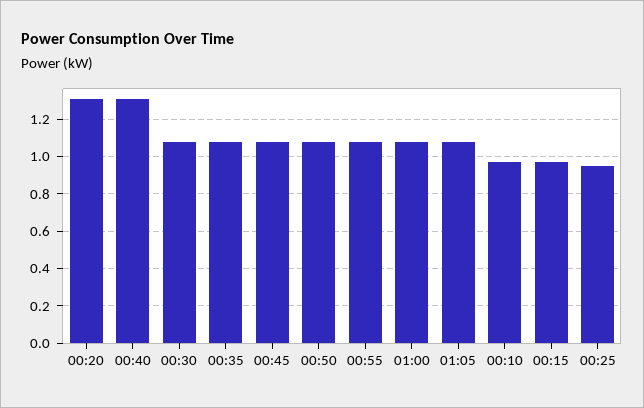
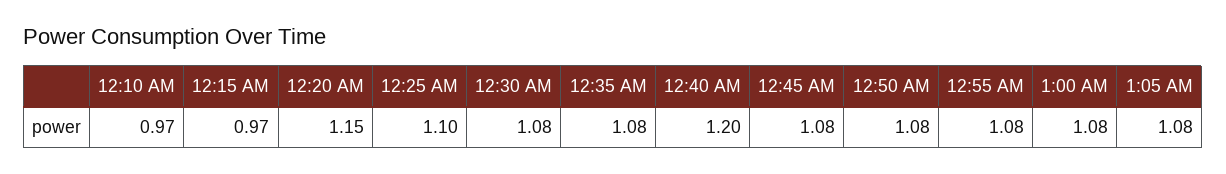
  {
-   "00:20": 1.3,
+   "00:20": 1.15,
-   "00:40": 1.3,
+   "00:40": 1.2,
    "00:30": 1.08,
    "00:35": 1.08,
    "00:45": 1.08,
    "00:50": 1.08,
    "00:55": 1.08,
    "01:00": 1.08,
    "01:05": 1.08,
    "00:10": 0.97,
    "00:15": 0.97,
-   "00:25": 0.95
+   "00:25": 1.1
  }

